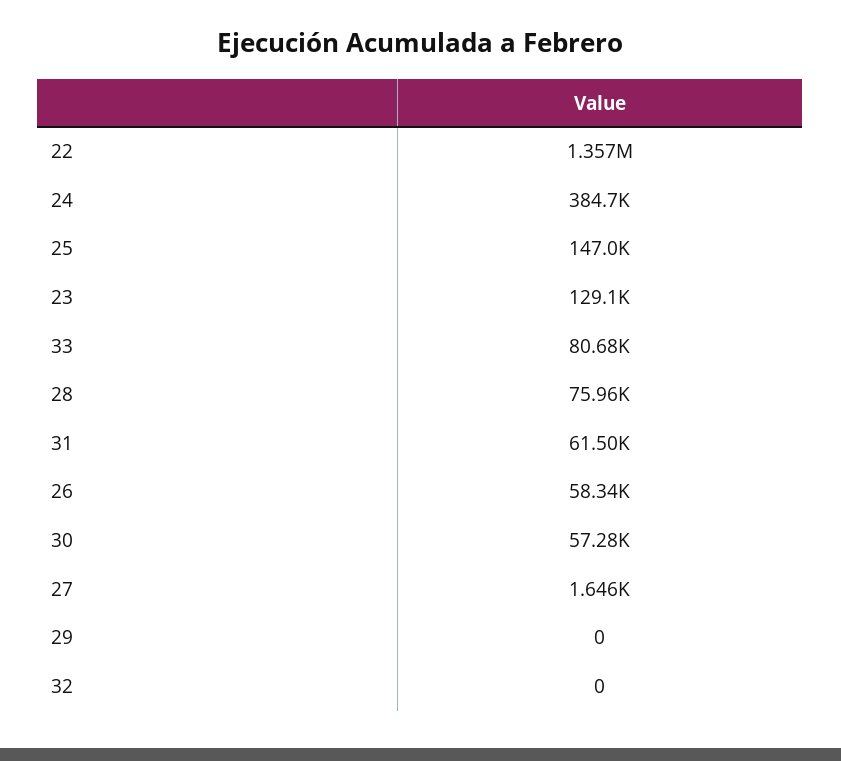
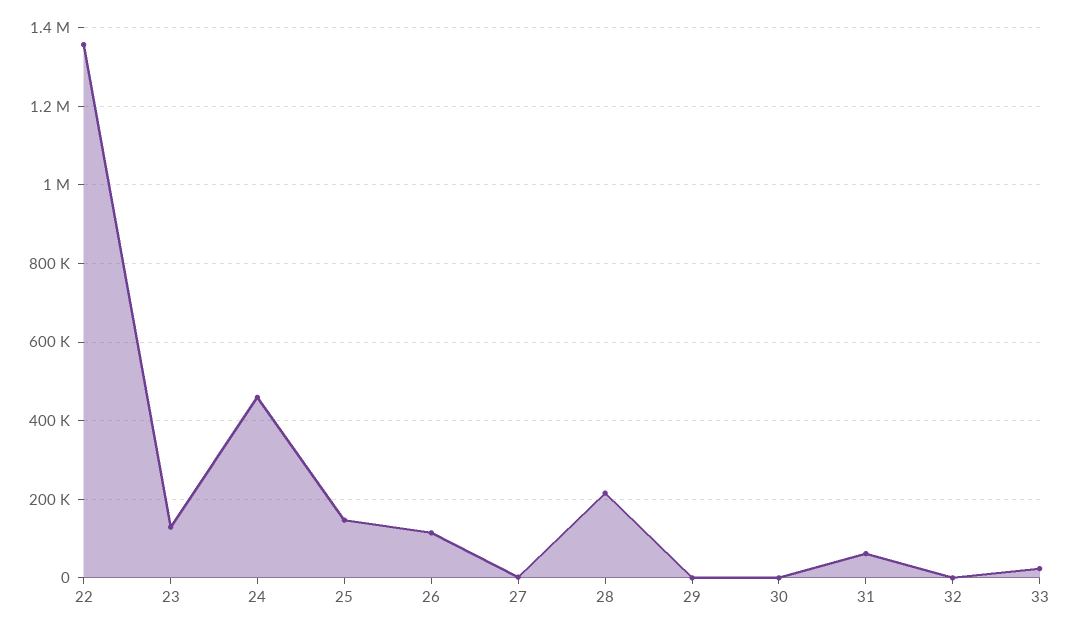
  {
    "22": 1357000,
-   "24": 384700,
+   "24": 460000,
    "25": 147000,
    "23": 129100,
-   "33": 80680,
+   "33": 20000,
-   "28": 75960,
+   "28": 220000,
    "31": 61500,
-   "26": 58340,
+   "26": 120000,
-   "30": 57280,
+   "30": 0,
    "27": 1646,
    "29": 0,
    "32": 0
  }

